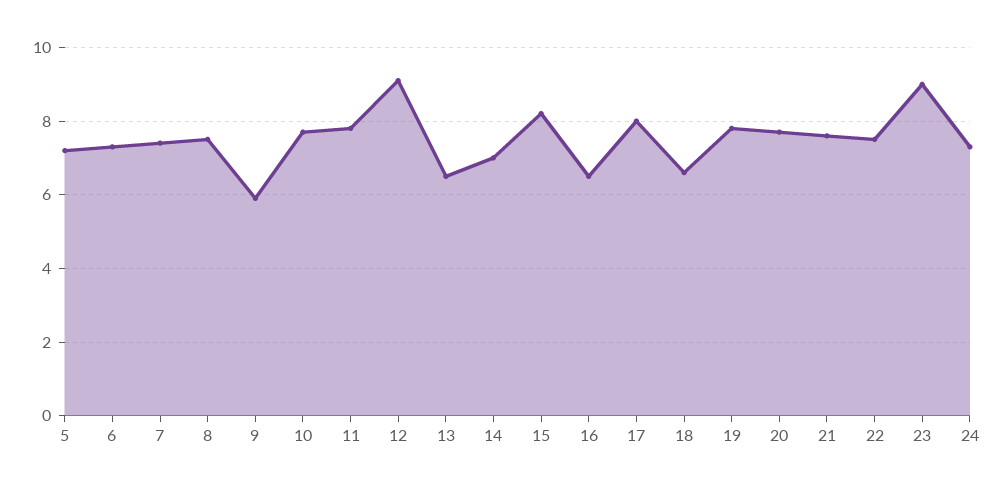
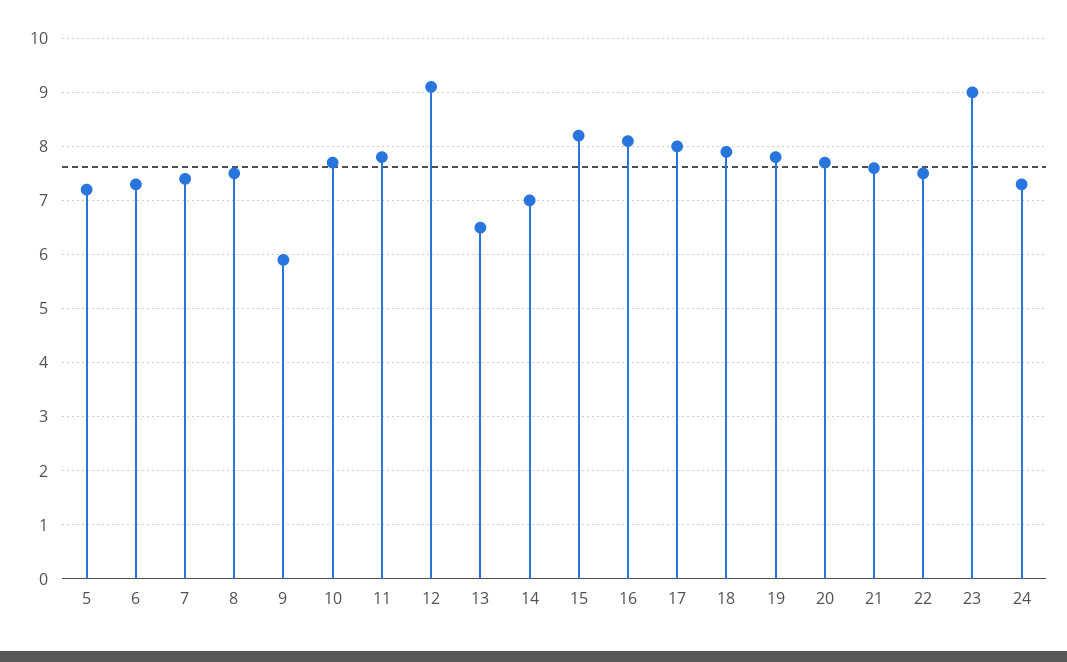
  {
    "5": 7,
    "6": 7.5,
    "7": 7.5,
    "8": 7.5,
    "9": 6,
    "10": 7.5,
    "11": 8,
    "12": 9,
    "13": 6.5,
    "14": 7,
    "15": 8,
-   "16": 6.5,
+   "16": 8,
    "17": 8,
-   "18": 6.5,
+   "18": 8,
    "19": 8,
    "20": 7.5,
    "21": 7.5,
    "22": 7.5,
    "23": 9,
    "24": 7.5
  }

